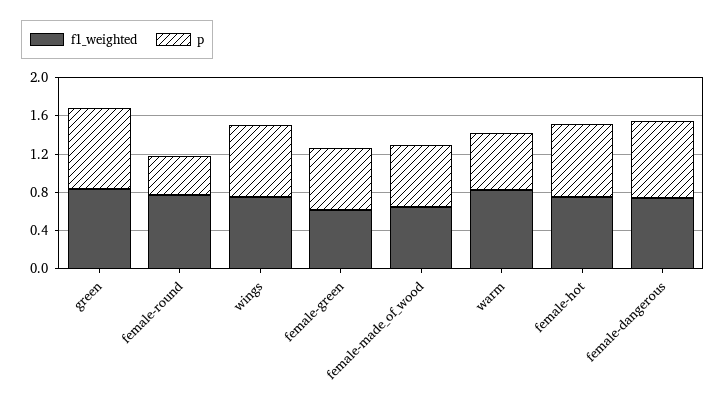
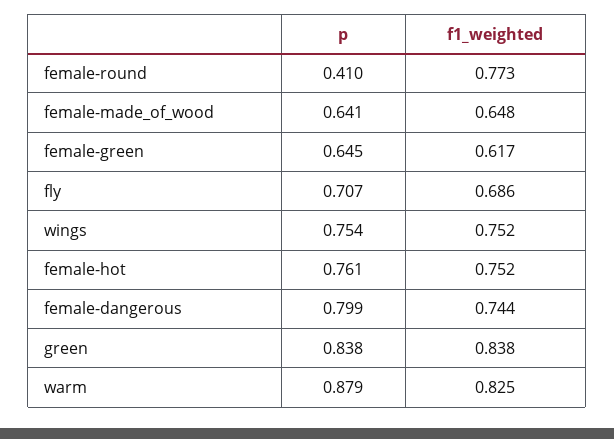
  {
    "f1_weighted": {
      "green": 0.838,
      "female-round": 0.773,
      "wings": 0.752,
      "female-green": 0.617,
      "female-made_of_wood": 0.648,
      "warm": 0.825,
      "female-hot": 0.752,
-     "female-dangerous": 0.744
+     "female-dangerous": 0.744,
+     "fly": 0.686
    },
    "p": {
      "green": 0.838,
      "female-round": 0.41,
      "wings": 0.754,
      "female-green": 0.645,
      "female-made_of_wood": 0.641,
-     "warm": 0.6,
+     "warm": 0.879,
      "female-hot": 0.761,
-     "female-dangerous": 0.799
+     "female-dangerous": 0.799,
+     "fly": 0.707
    }
  }

